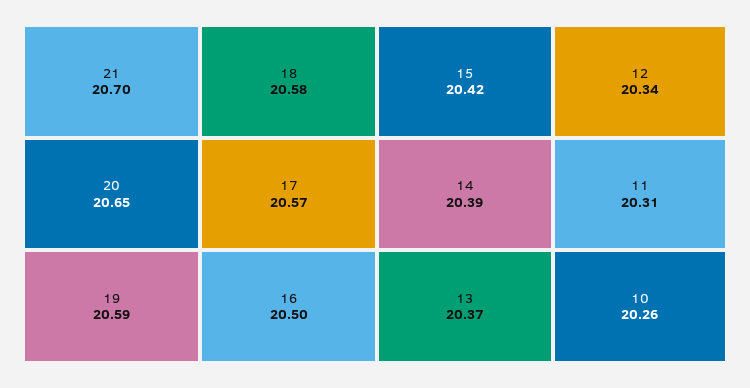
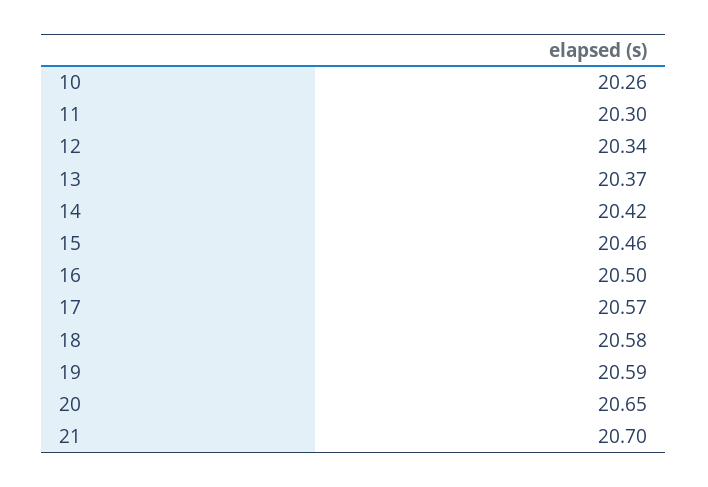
  {
    "21": 20.7,
    "20": 20.65,
    "19": 20.59,
    "18": 20.58,
    "17": 20.57,
    "16": 20.5,
-   "15": 20.42,
+   "15": 20.46,
-   "14": 20.39,
+   "14": 20.42,
    "13": 20.37,
    "12": 20.34,
-   "11": 20.31,
+   "11": 20.3,
    "10": 20.26
  }

